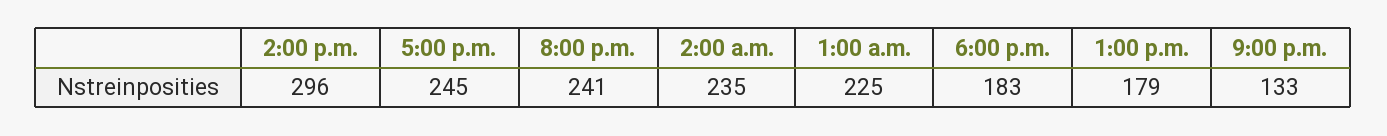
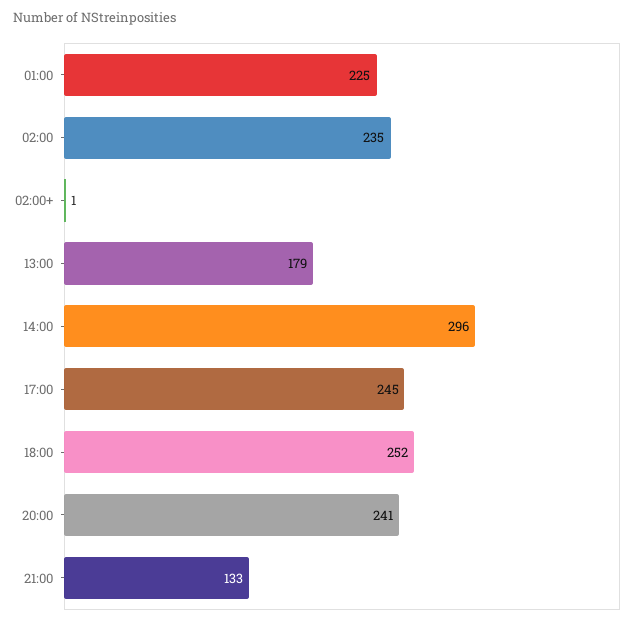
  {
    "2:00 p.m.": 296,
    "5:00 p.m.": 245,
    "8:00 p.m.": 241,
    "2:00 a.m.": 235,
    "1:00 a.m.": 225,
-   "6:00 p.m.": 183,
+   "6:00 p.m.": 252,
    "1:00 p.m.": 179,
-   "9:00 p.m.": 133
+   "9:00 p.m.": 133,
+   "02:00+": 1
  }

